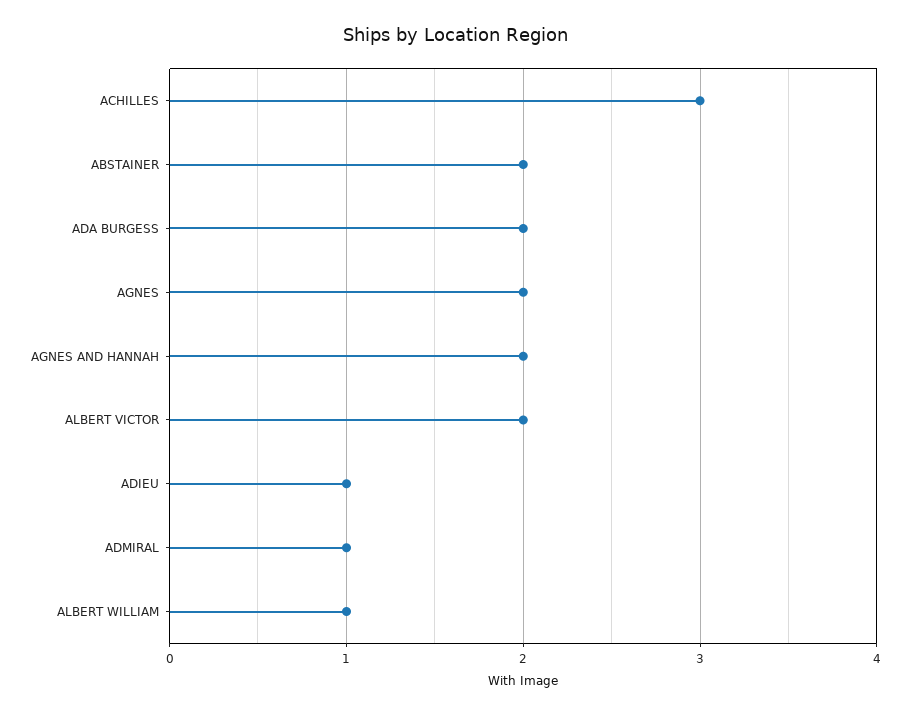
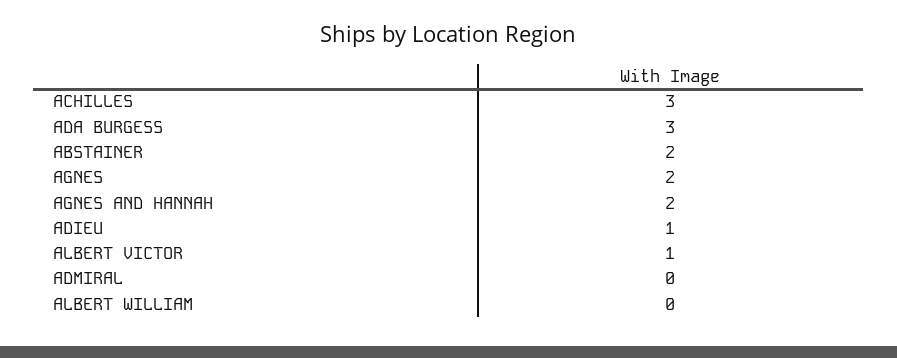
  {
    "ACHILLES": 3,
    "ABSTAINER": 2,
-   "ADA BURGESS": 2,
+   "ADA BURGESS": 3,
    "AGNES": 2,
    "AGNES AND HANNAH": 2,
-   "ALBERT VICTOR": 2,
+   "ALBERT VICTOR": 1,
    "ADIEU": 1,
-   "ADMIRAL": 1,
+   "ADMIRAL": 0,
-   "ALBERT WILLIAM": 1
+   "ALBERT WILLIAM": 0
  }

